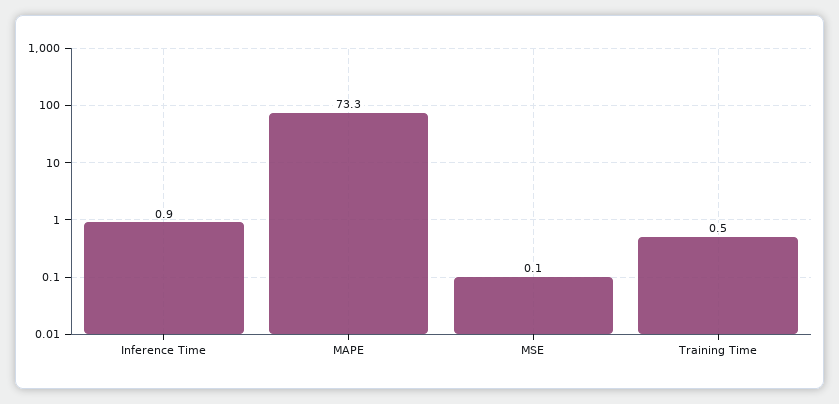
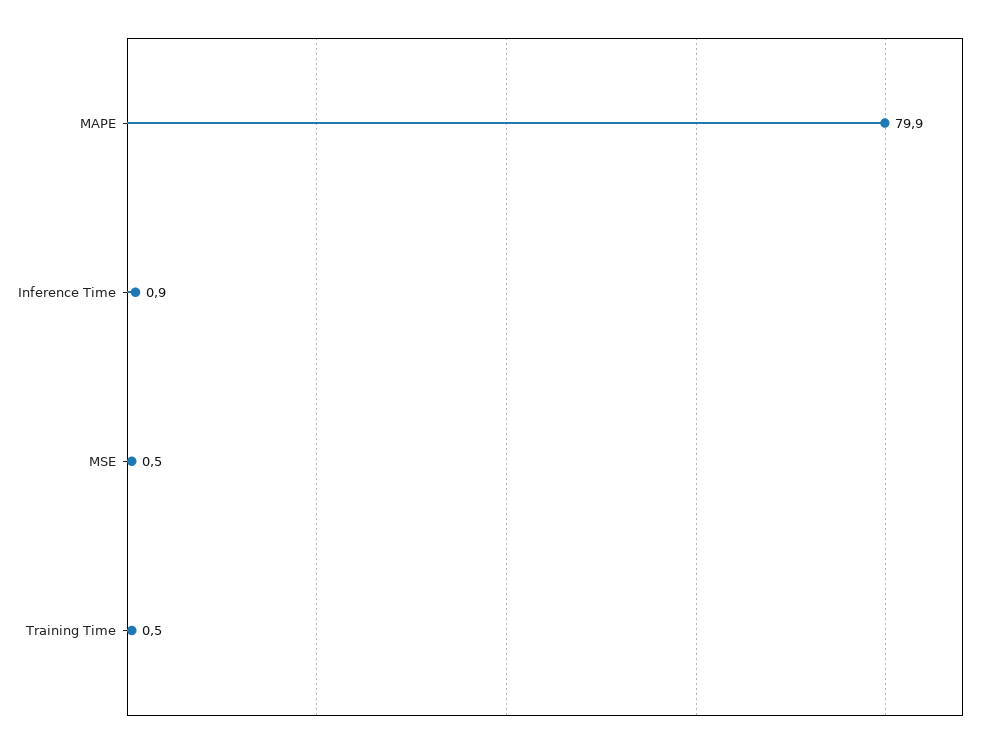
  {
    "Inference Time": 0.9,
-   "MAPE": 73.3,
+   "MAPE": 79.9,
-   "MSE": 0.1,
+   "MSE": 0.5,
    "Training Time": 0.5
  }

